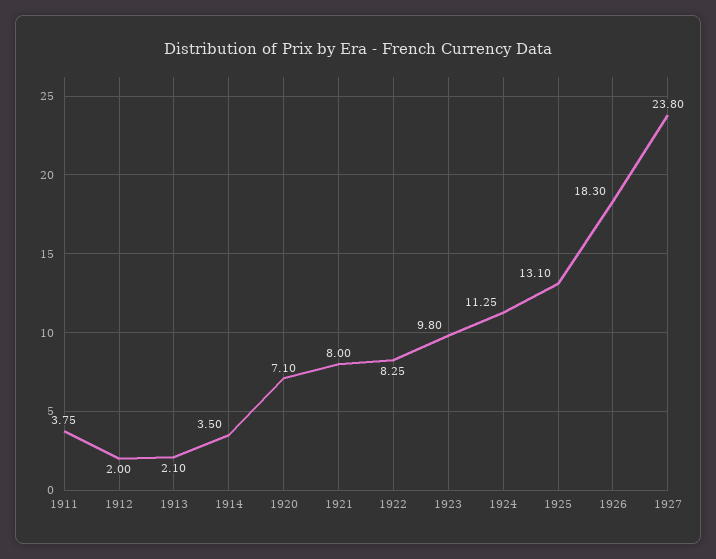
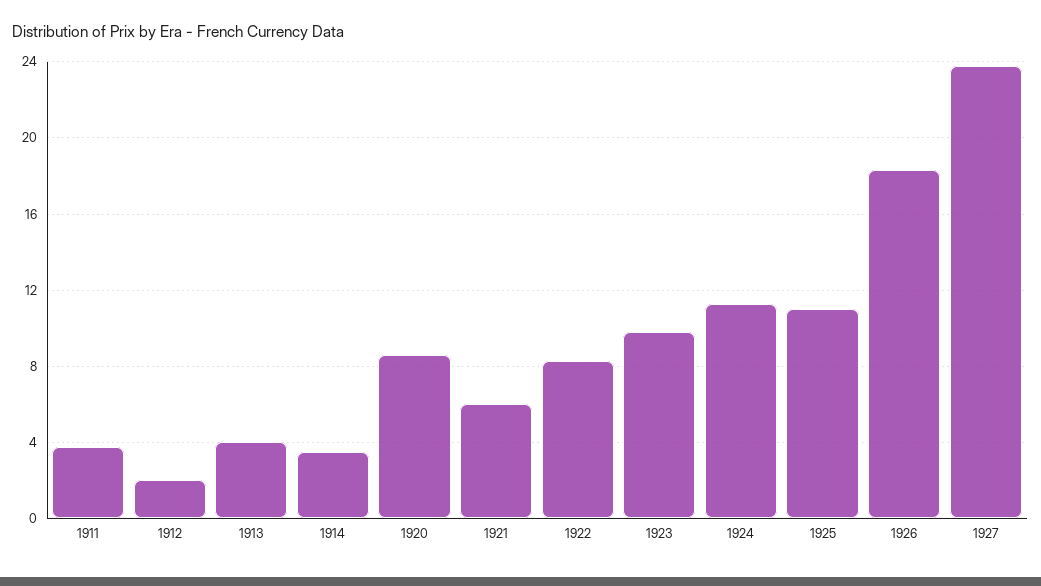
  {
    "1911": 3.75,
    "1912": 2,
-   "1913": 2.1,
+   "1913": 4,
    "1914": 3.5,
-   "1920": 7.1,
+   "1920": 8.5,
-   "1921": 8,
+   "1921": 6,
    "1922": 8.25,
    "1923": 9.8,
    "1924": 11.25,
-   "1925": 13.1,
+   "1925": 11,
    "1926": 18.3,
    "1927": 23.8
  }

